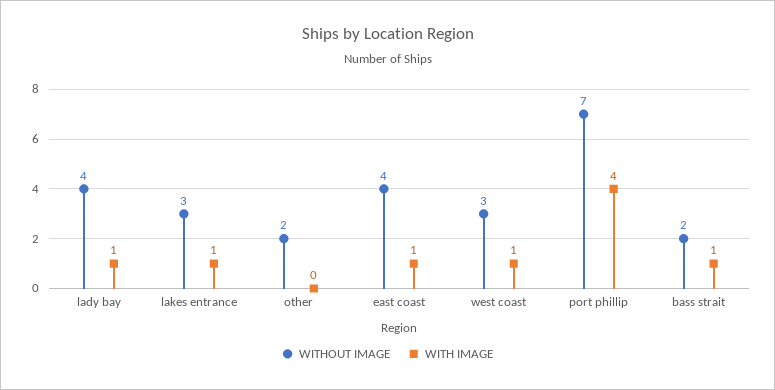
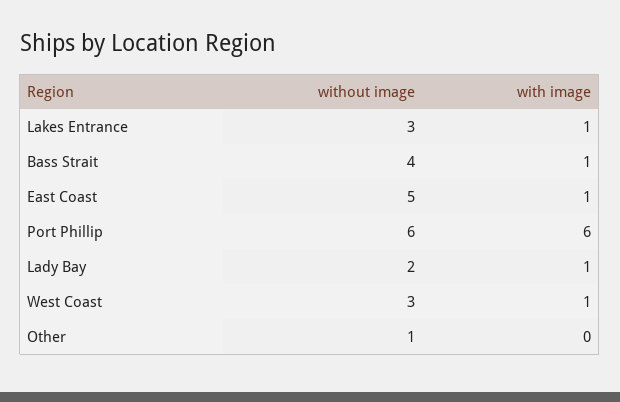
  {
    "WITHOUT IMAGE": {
-     "lady bay": 4,
+     "lady bay": 2,
      "lakes entrance": 3,
-     "other": 2,
+     "other": 1,
-     "east coast": 4,
+     "east coast": 5,
      "west coast": 3,
-     "port phillip": 7,
+     "port phillip": 6,
-     "bass strait": 2
+     "bass strait": 4
    },
    "WITH IMAGE": {
      "lady bay": 1,
      "lakes entrance": 1,
      "other": 0,
      "east coast": 1,
      "west coast": 1,
-     "port phillip": 4,
+     "port phillip": 6,
      "bass strait": 1
    }
  }

